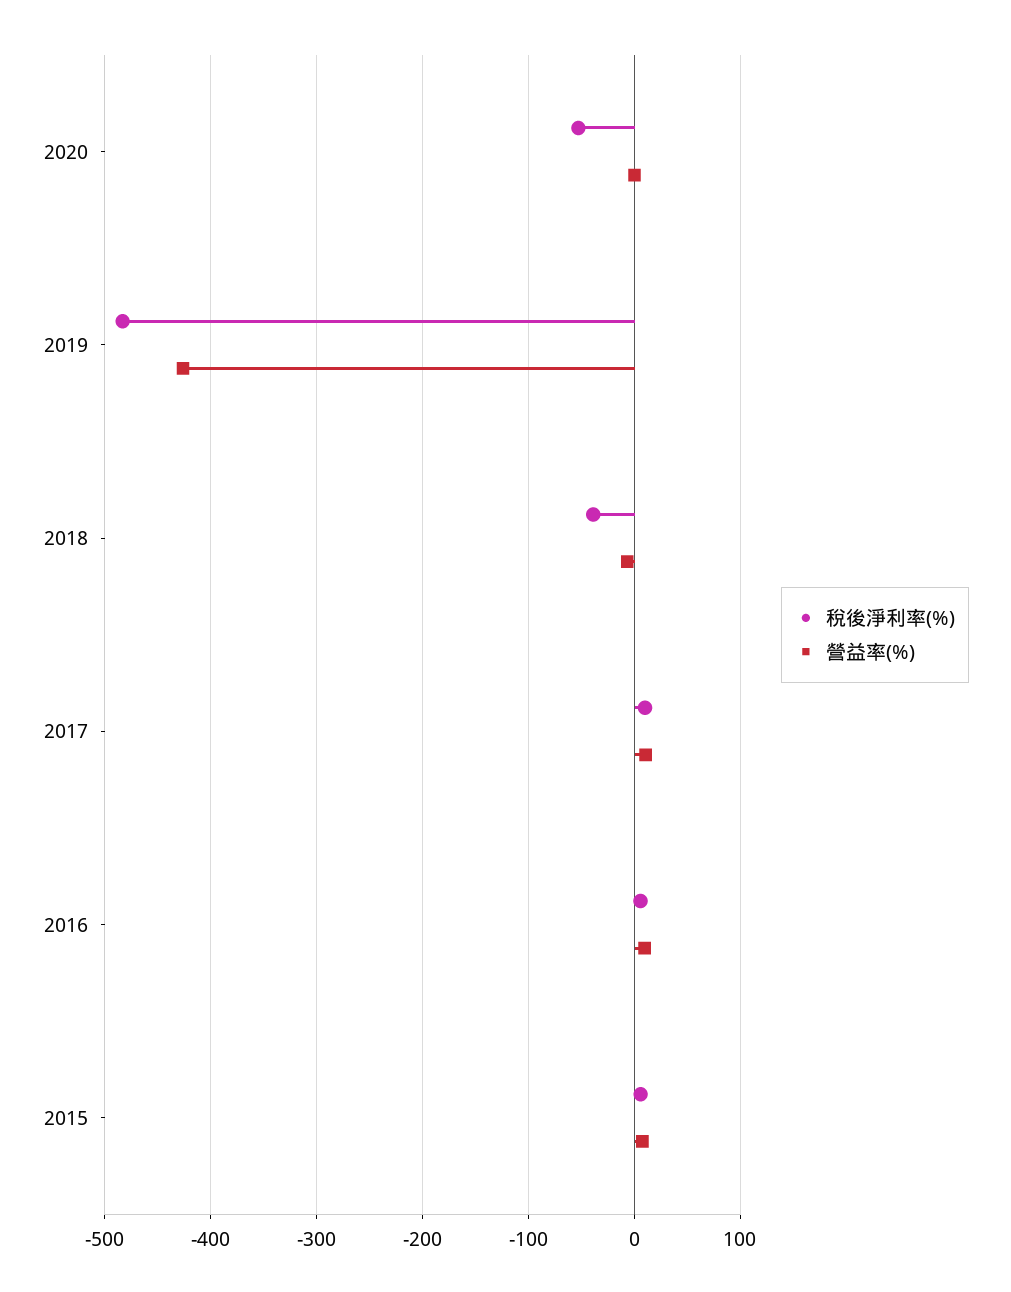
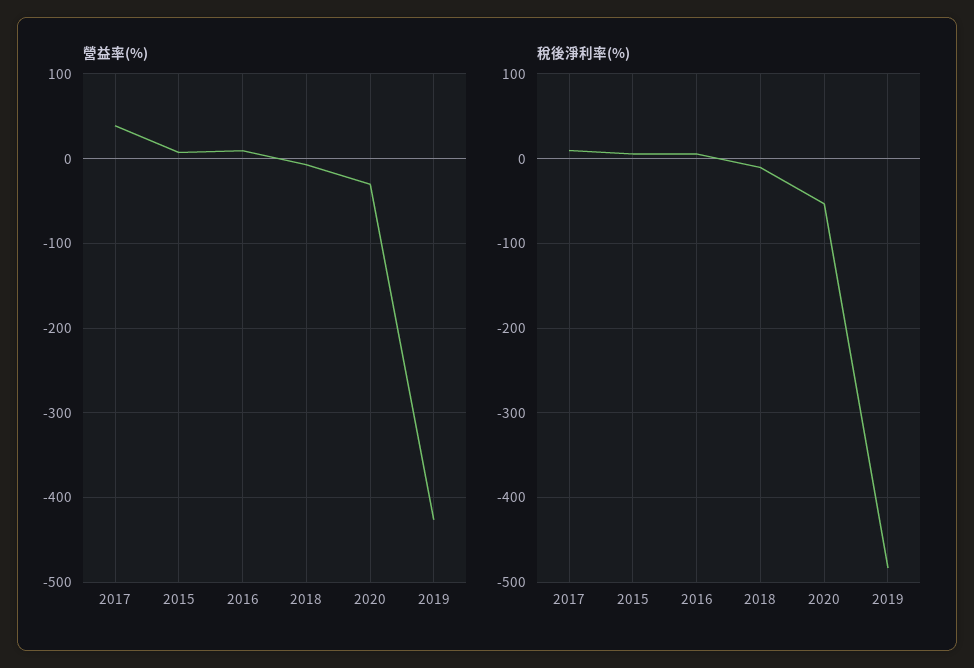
  {
    "稅後淨利率(%)": {
      "2020": -50,
      "2019": -480,
-     "2018": -40,
+     "2018": -10,
      "2017": 10,
      "2016": 10,
      "2015": 10
    },
    "營益率(%)": {
-     "2020": 0,
+     "2020": -30,
      "2019": -430,
      "2018": -10,
-     "2017": 10,
+     "2017": 40,
      "2016": 10,
      "2015": 10
    }
  }

